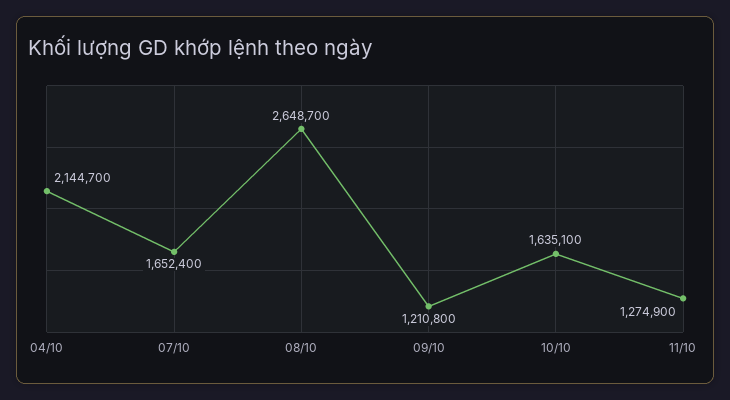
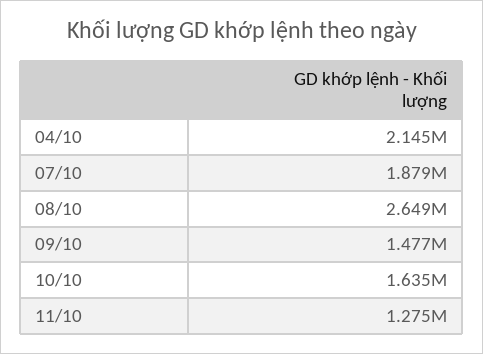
  {
    "04/10": 2144700,
-   "07/10": 1652400,
+   "07/10": 1879000,
    "08/10": 2648700,
-   "09/10": 1210800,
+   "09/10": 1477000,
    "10/10": 1635100,
    "11/10": 1274900
  }

